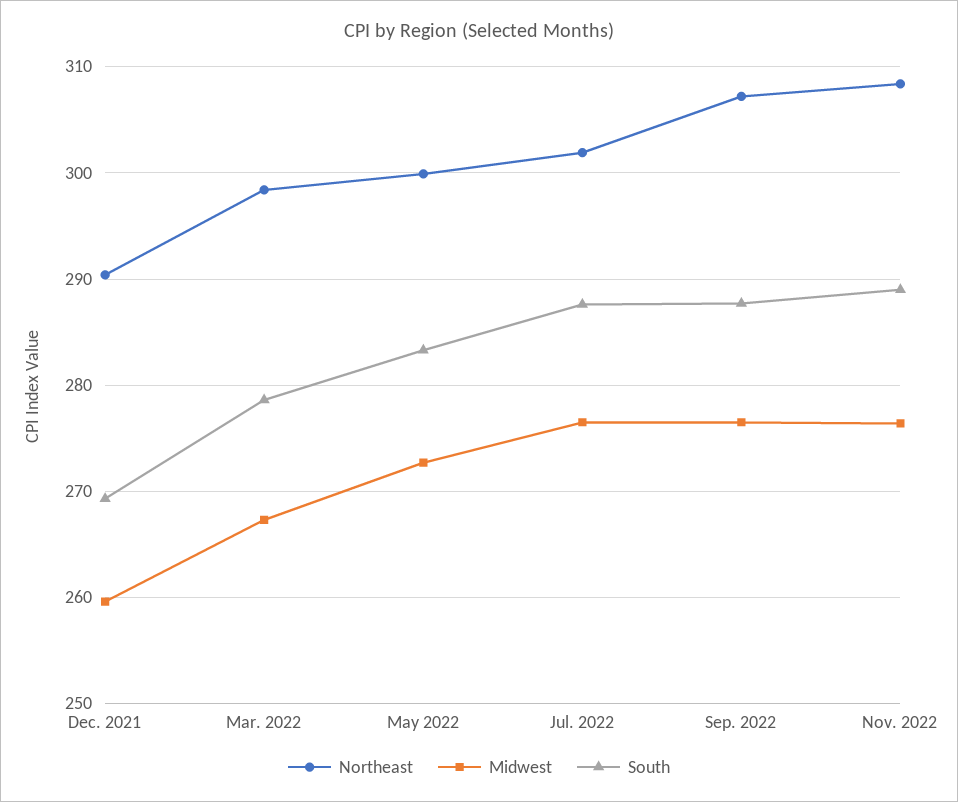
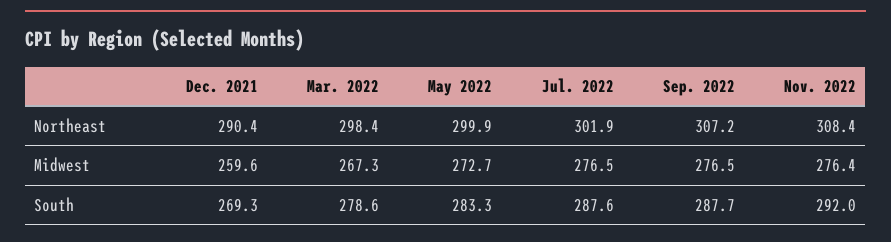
  {
    "Northeast": {
      "Dec. 2021": 290.4,
      "Mar. 2022": 298.4,
      "May 2022": 299.9,
      "Jul. 2022": 301.9,
      "Sep. 2022": 307.2,
      "Nov. 2022": 308.4
    },
    "Midwest": {
      "Dec. 2021": 259.6,
      "Mar. 2022": 267.3,
      "May 2022": 272.7,
      "Jul. 2022": 276.5,
      "Sep. 2022": 276.5,
      "Nov. 2022": 276.4
    },
    "South": {
      "Dec. 2021": 269.3,
      "Mar. 2022": 278.6,
      "May 2022": 283.3,
      "Jul. 2022": 287.6,
      "Sep. 2022": 287.7,
-     "Nov. 2022": 289
+     "Nov. 2022": 292
    }
  }

